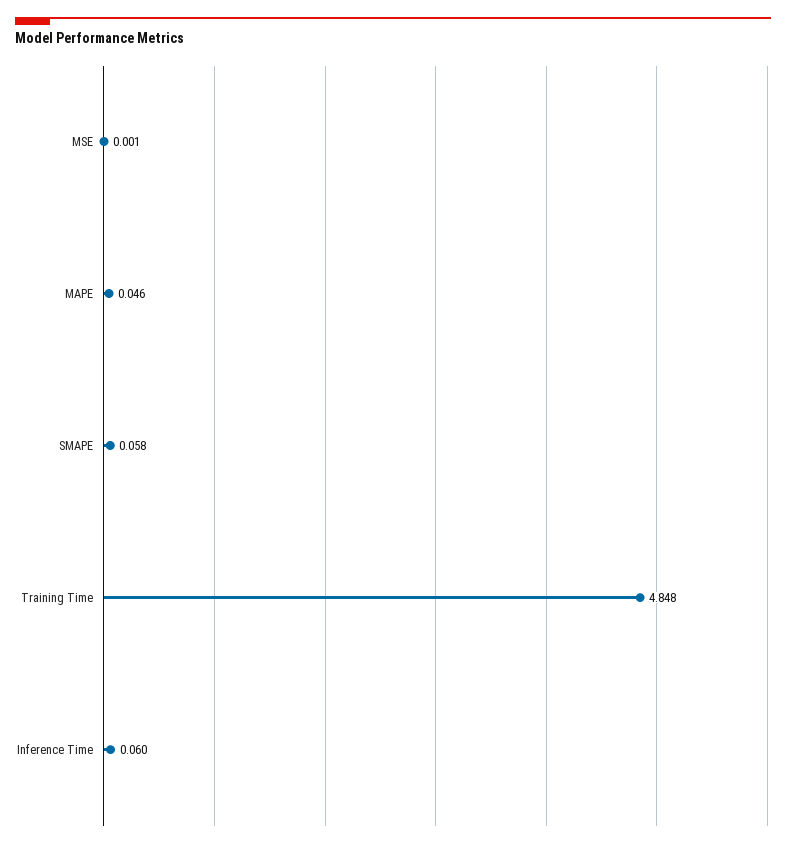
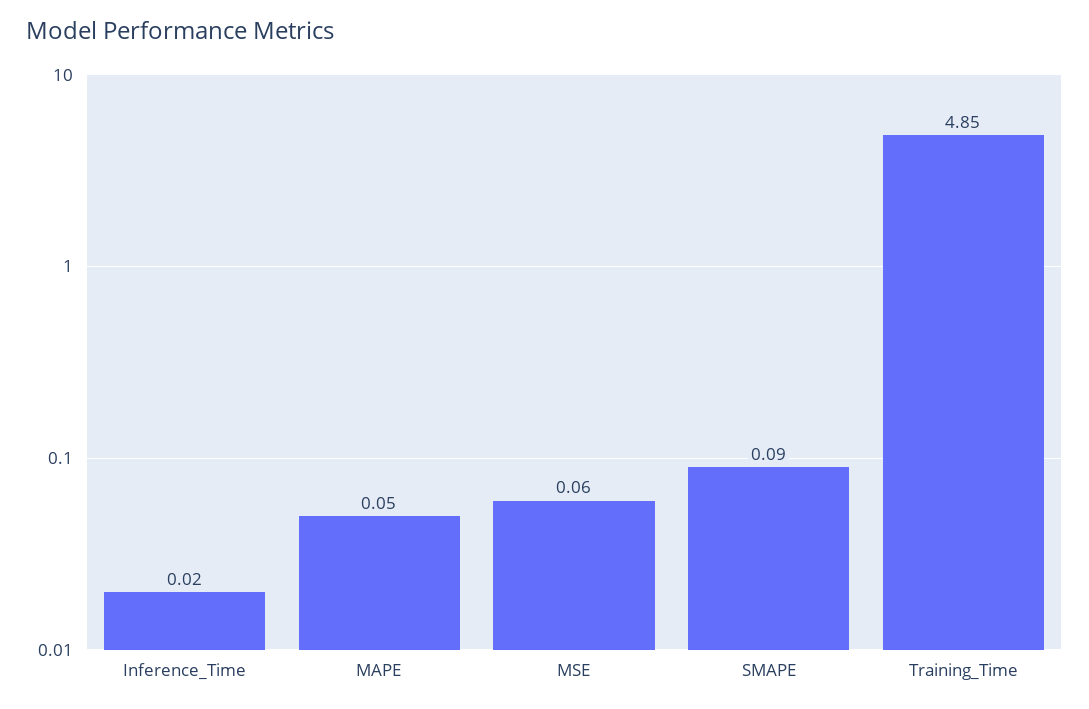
  {
-   "MSE": 0.001,
+   "MSE": 0.06,
    "MAPE": 0.046,
-   "SMAPE": 0.058,
+   "SMAPE": 0.09,
    "Training Time": 4.848,
-   "Inference Time": 0.06
+   "Inference Time": 0.02
  }

